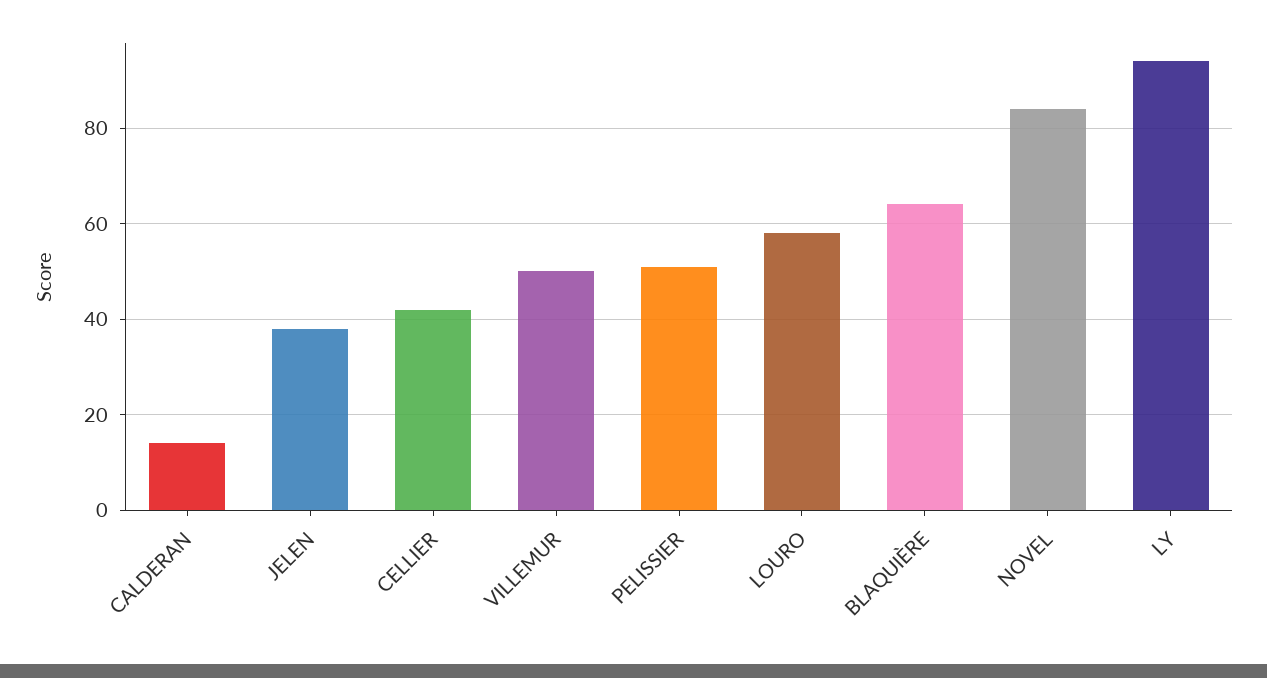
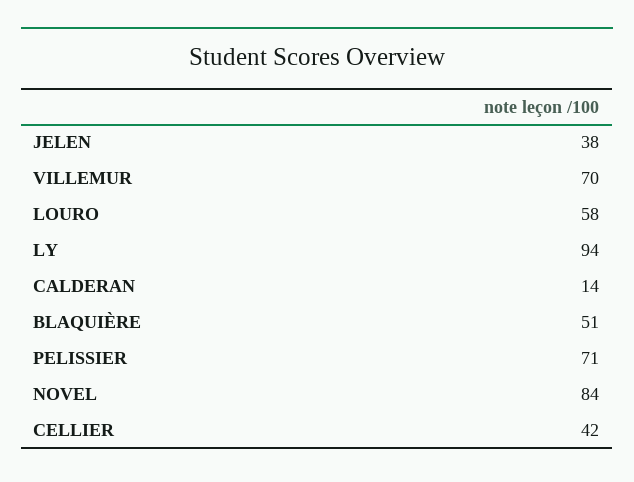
  {
    "CALDERAN": 14,
    "JELEN": 38,
    "CELLIER": 42,
-   "VILLEMUR": 50,
+   "VILLEMUR": 70,
-   "PELISSIER": 50,
+   "PELISSIER": 71,
    "LOURO": 58,
-   "BLAQUIÈRE": 65,
+   "BLAQUIÈRE": 51,
    "NOVEL": 84,
    "LY": 94
  }

